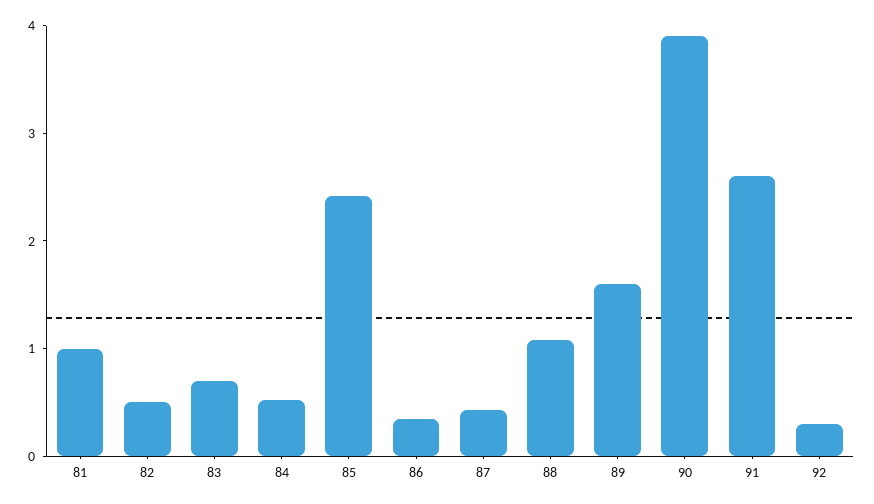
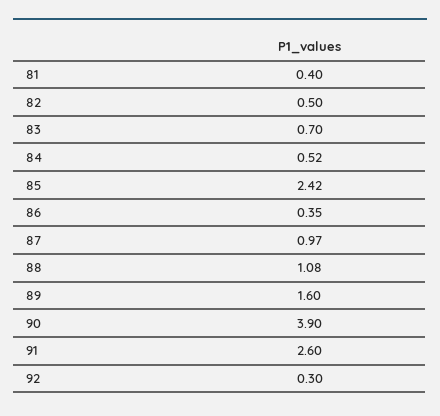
  {
-   "81": 1,
+   "81": 0.4,
    "82": 0.5,
    "83": 0.7,
    "84": 0.52,
    "85": 2.42,
    "86": 0.35,
-   "87": 0.4,
+   "87": 0.97,
    "88": 1.08,
    "89": 1.6,
    "90": 3.9,
    "91": 2.6,
    "92": 0.3
  }

